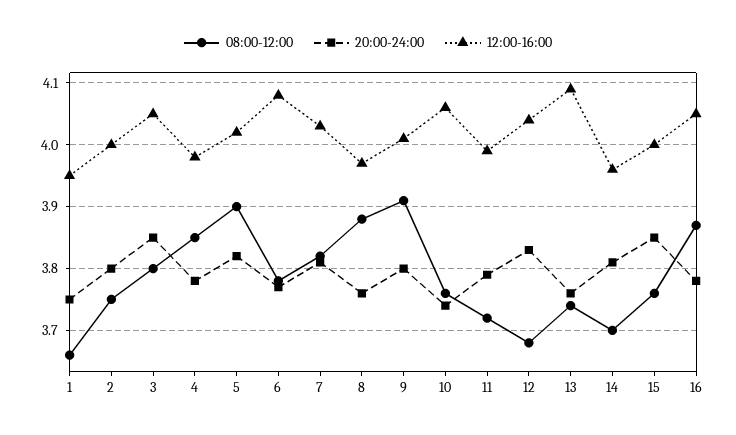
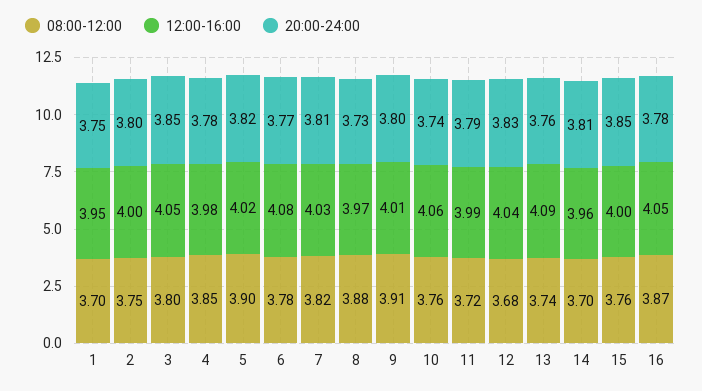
  {
    "08:00-12:00": {
-     "1": 3.66,
+     "1": 3.7,
      "2": 3.75,
      "3": 3.8,
      "4": 3.85,
      "5": 3.9,
      "6": 3.78,
      "7": 3.82,
      "8": 3.88,
      "9": 3.91,
      "10": 3.76,
      "11": 3.72,
      "12": 3.68,
      "13": 3.74,
      "14": 3.7,
      "15": 3.76,
      "16": 3.87
    },
    "20:00-24:00": {
      "1": 3.75,
      "2": 3.8,
      "3": 3.85,
      "4": 3.78,
      "5": 3.82,
      "6": 3.77,
      "7": 3.81,
-     "8": 3.76,
+     "8": 3.73,
      "9": 3.8,
      "10": 3.74,
      "11": 3.79,
      "12": 3.83,
      "13": 3.76,
      "14": 3.81,
      "15": 3.85,
      "16": 3.78
    },
    "12:00-16:00": {
      "1": 3.95,
      "2": 4,
      "3": 4.05,
      "4": 3.98,
      "5": 4.02,
      "6": 4.08,
      "7": 4.03,
      "8": 3.97,
      "9": 4.01,
      "10": 4.06,
      "11": 3.99,
      "12": 4.04,
      "13": 4.09,
      "14": 3.96,
      "15": 4,
      "16": 4.05
    }
  }

